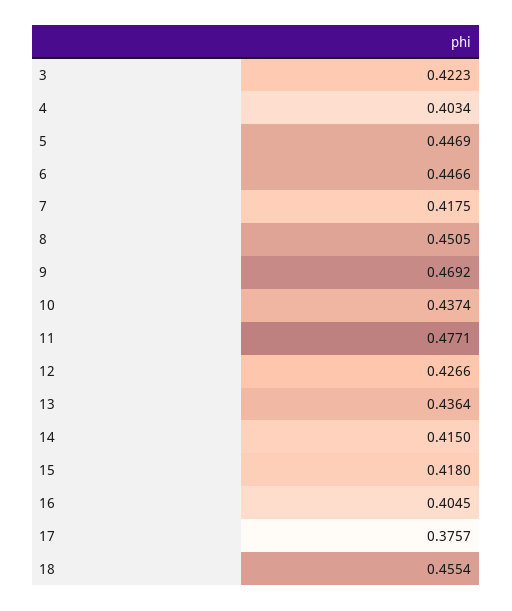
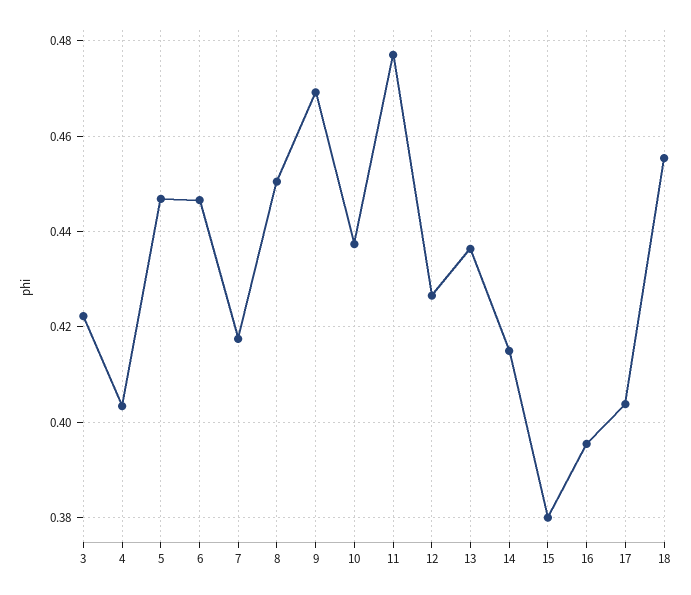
  {
    "3": 0.4223,
    "4": 0.4034,
    "5": 0.4469,
    "6": 0.4466,
    "7": 0.4175,
    "8": 0.4505,
    "9": 0.4692,
    "10": 0.4374,
    "11": 0.4771,
    "12": 0.4266,
    "13": 0.4364,
    "14": 0.415,
-   "15": 0.418,
+   "15": 0.38,
-   "16": 0.4045,
+   "16": 0.396,
-   "17": 0.3757,
+   "17": 0.404,
    "18": 0.4554
  }

